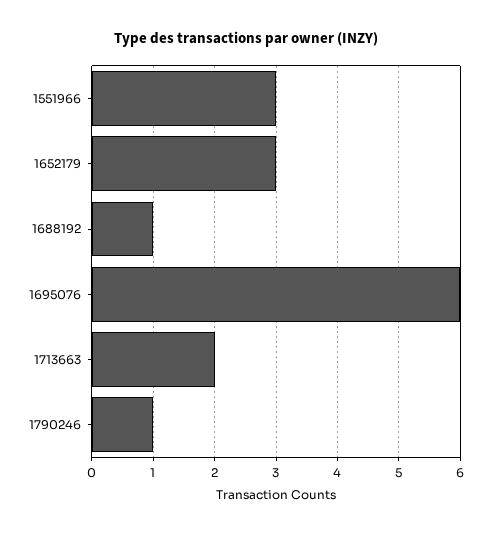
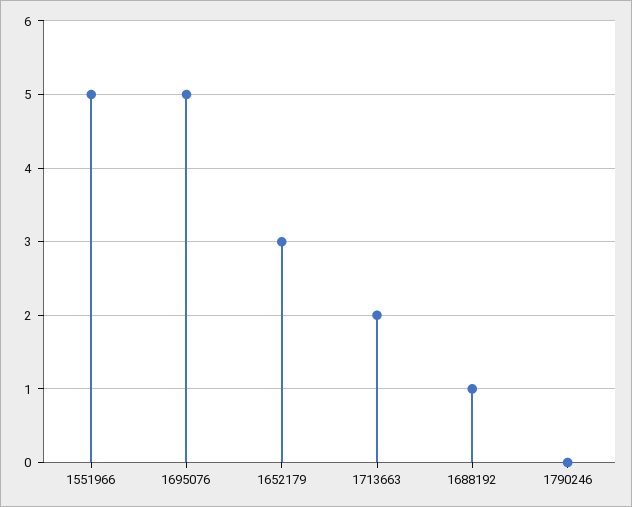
  {
-   "1551966": 3,
+   "1551966": 5,
    "1652179": 3,
    "1688192": 1,
-   "1695076": 6,
+   "1695076": 5,
    "1713663": 2,
-   "1790246": 1
+   "1790246": 0
  }

